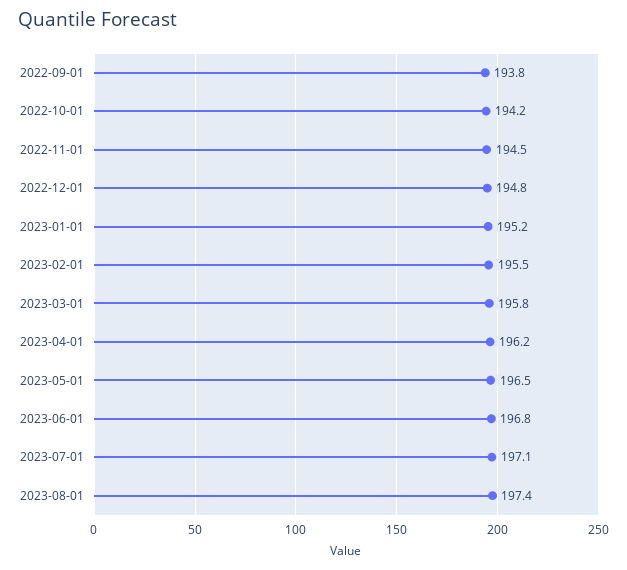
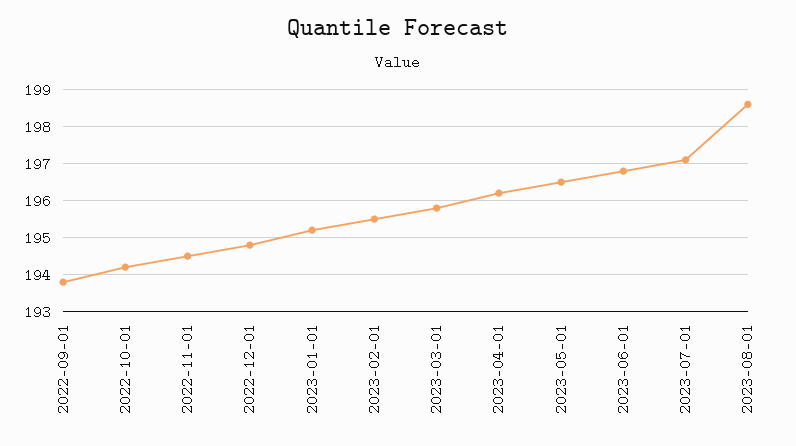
  {
    "2022-09-01": 193.8,
    "2022-10-01": 194.2,
    "2022-11-01": 194.5,
    "2022-12-01": 194.8,
    "2023-01-01": 195.2,
    "2023-02-01": 195.5,
    "2023-03-01": 195.8,
    "2023-04-01": 196.2,
    "2023-05-01": 196.5,
    "2023-06-01": 196.8,
    "2023-07-01": 197.1,
-   "2023-08-01": 197.4
+   "2023-08-01": 198.5
  }

